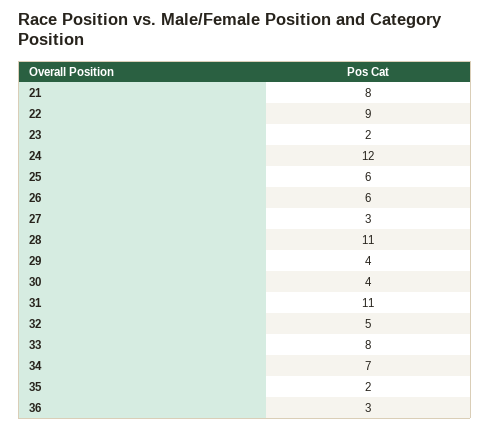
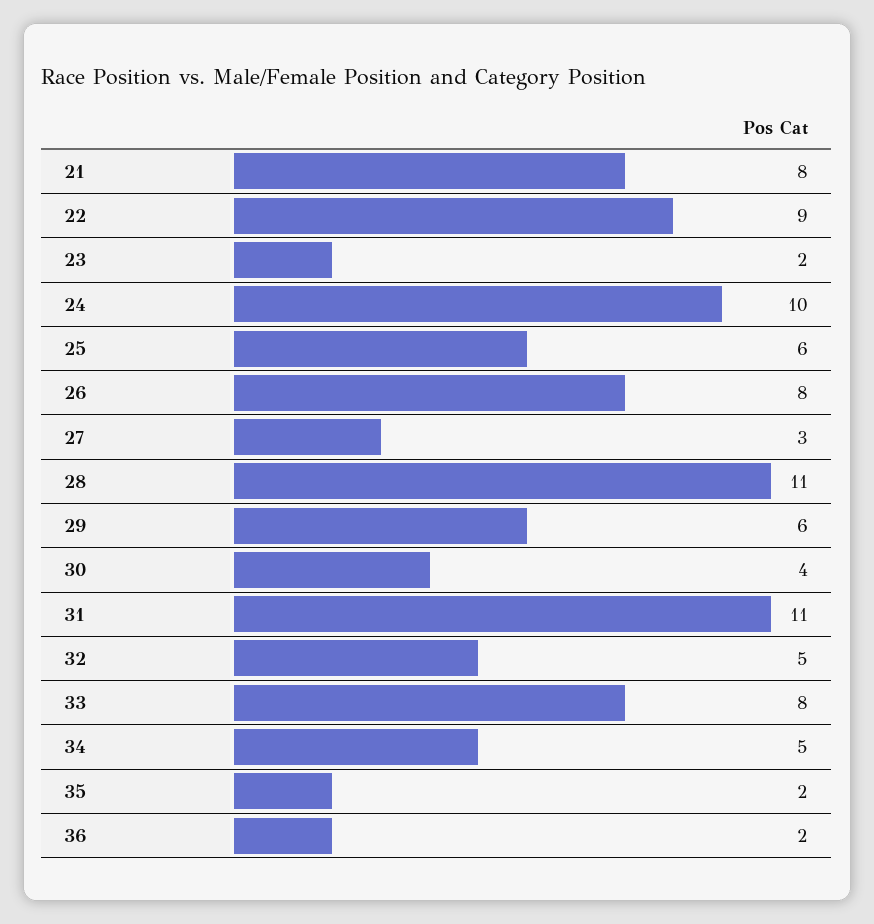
  {
    "21": 8,
    "22": 9,
    "23": 2,
-   "24": 12,
+   "24": 10,
    "25": 6,
-   "26": 6,
+   "26": 8,
    "27": 3,
    "28": 11,
-   "29": 4,
+   "29": 6,
    "30": 4,
    "31": 11,
    "32": 5,
    "33": 8,
-   "34": 7,
+   "34": 5,
    "35": 2,
-   "36": 3
+   "36": 2
  }

